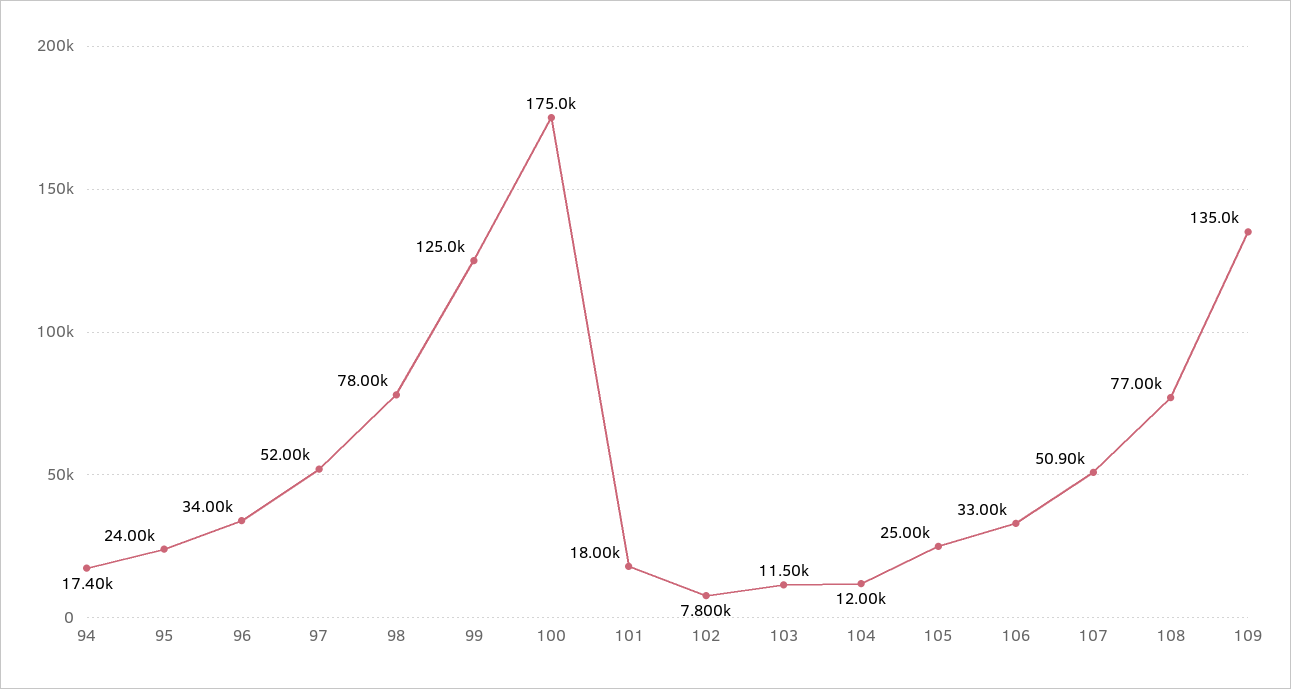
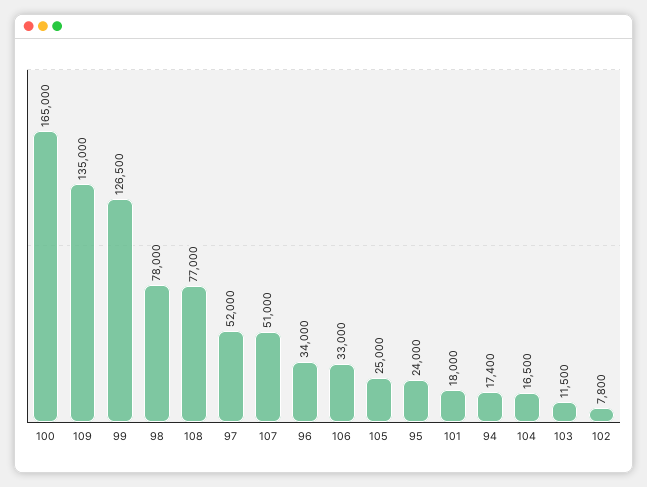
  {
    "94": 17400,
    "95": 24000,
    "96": 34000,
    "97": 52000,
    "98": 78000,
-   "99": 125000,
+   "99": 126500,
-   "100": 175000,
+   "100": 165000,
    "101": 18000,
    "102": 7800,
    "103": 11500,
-   "104": 12000,
+   "104": 16500,
    "105": 25000,
    "106": 33000,
-   "107": 50900,
+   "107": 51000,
    "108": 77000,
    "109": 135000
  }

